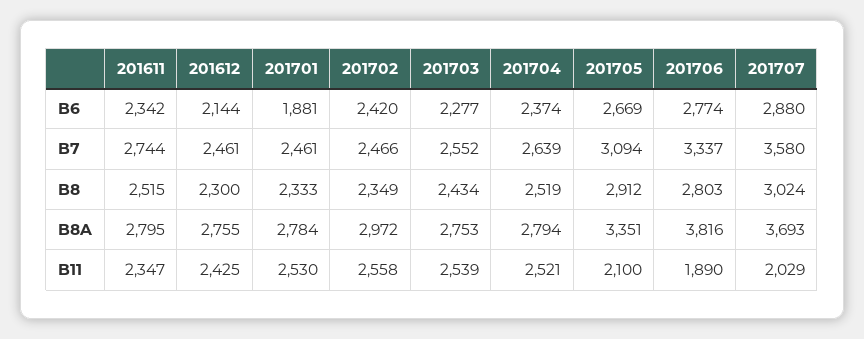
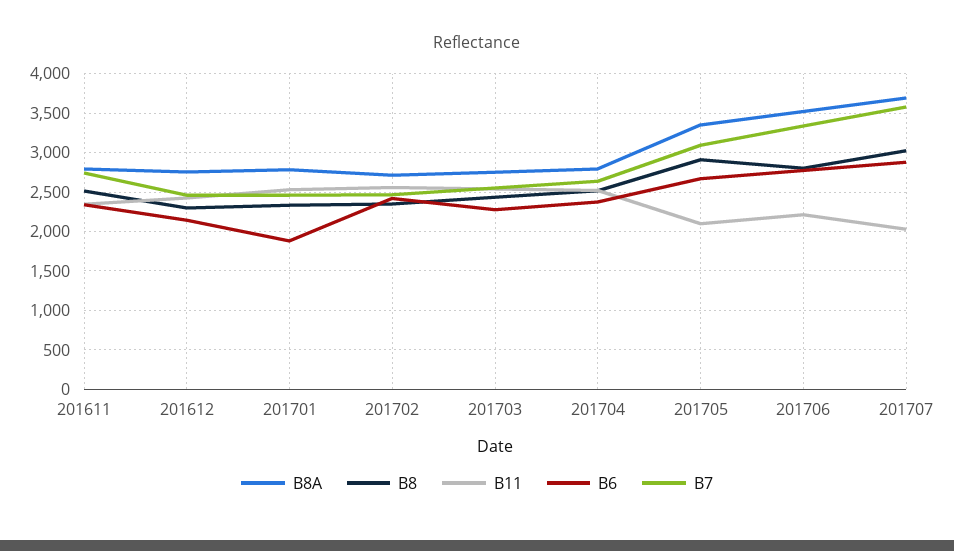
  {
    "B6": {
      "201611": 2342,
      "201612": 2144,
      "201701": 1881,
      "201702": 2420,
      "201703": 2277,
      "201704": 2374,
      "201705": 2669,
      "201706": 2774,
      "201707": 2880
    },
    "B7": {
      "201611": 2744,
      "201612": 2461,
      "201701": 2461,
      "201702": 2466,
      "201703": 2552,
      "201704": 2639,
      "201705": 3094,
      "201706": 3337,
      "201707": 3580
    },
    "B8": {
      "201611": 2515,
      "201612": 2300,
      "201701": 2333,
      "201702": 2349,
      "201703": 2434,
      "201704": 2519,
      "201705": 2912,
      "201706": 2803,
      "201707": 3024
    },
    "B8A": {
      "201611": 2795,
      "201612": 2755,
      "201701": 2784,
-     "201702": 2972,
+     "201702": 2700,
      "201703": 2753,
      "201704": 2794,
      "201705": 3351,
-     "201706": 3816,
+     "201706": 3500,
      "201707": 3693
    },
    "B11": {
      "201611": 2347,
      "201612": 2425,
      "201701": 2530,
      "201702": 2558,
      "201703": 2539,
      "201704": 2521,
      "201705": 2100,
-     "201706": 1890,
+     "201706": 2200,
      "201707": 2029
    }
  }

